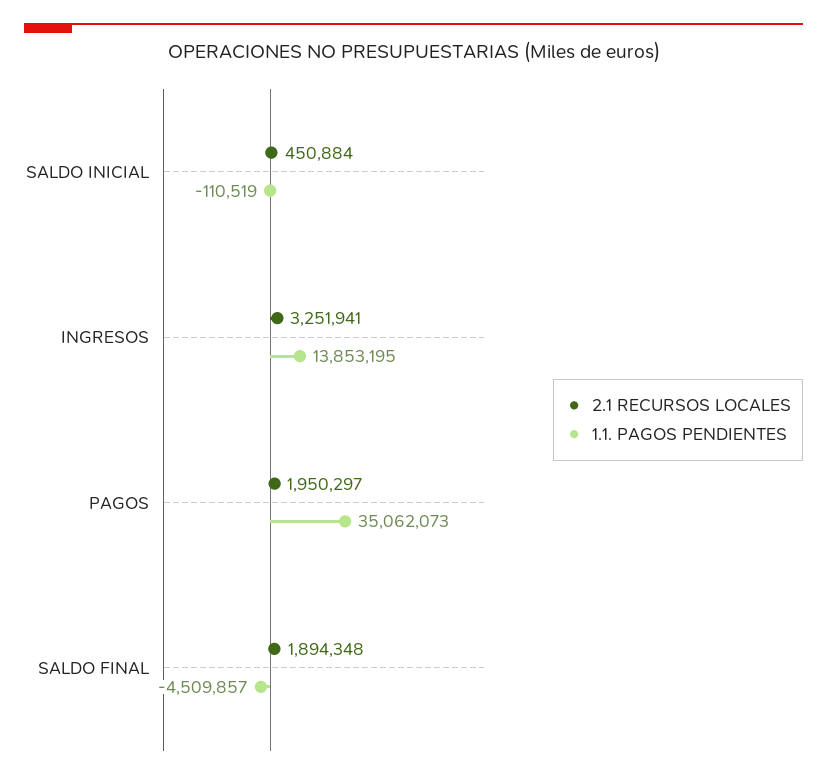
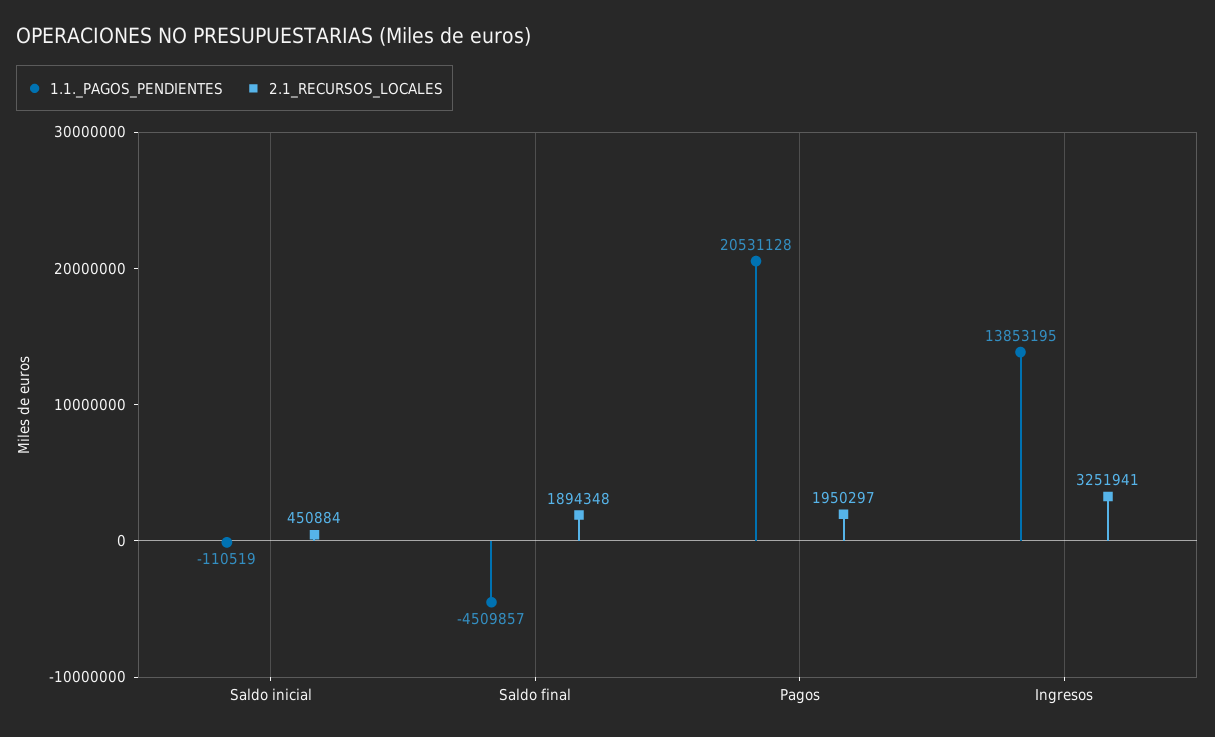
  {
    "2.1 RECURSOS LOCALES": {
      "SALDO INICIAL": 450884,
      "INGRESOS": 3251941,
      "PAGOS": 1950297,
      "SALDO FINAL": 1894348
    },
    "1.1. PAGOS PENDIENTES": {
      "SALDO INICIAL": -110519,
      "INGRESOS": 13853195,
-     "PAGOS": 35062073,
+     "PAGOS": 20531128,
      "SALDO FINAL": -4509857
    }
  }

